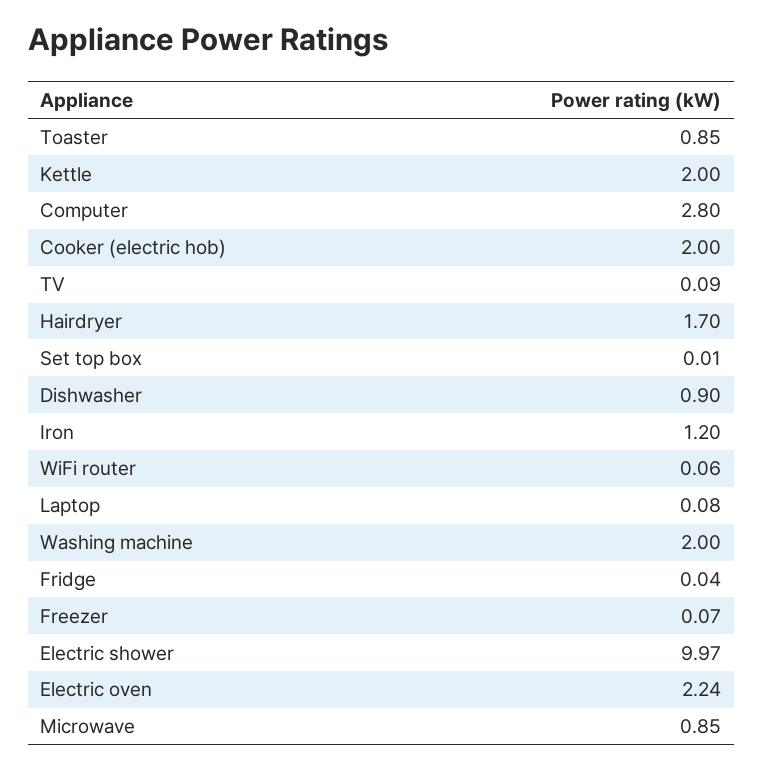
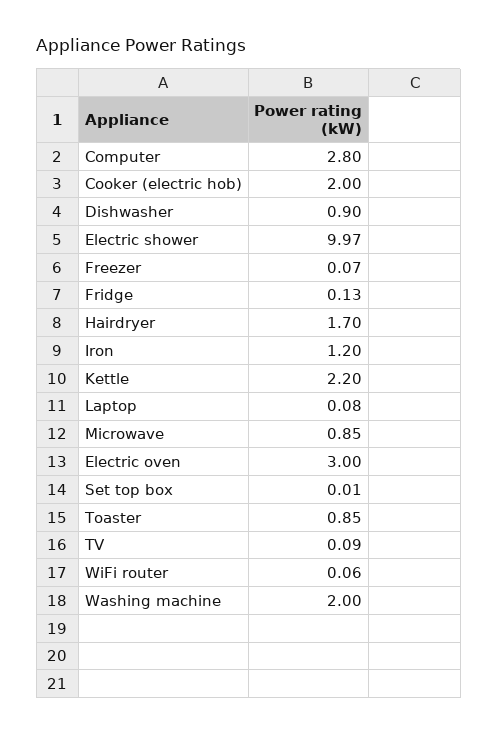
  {
    "Toaster": 0.85,
-   "Kettle": 2,
+   "Kettle": 2.2,
    "Computer": 2.8,
    "Cooker (electric hob)": 2,
    "TV": 0.09,
    "Hairdryer": 1.7,
    "Set top box": 0.01,
    "Dishwasher": 0.9,
    "Iron": 1.2,
    "WiFi router": 0.06,
    "Laptop": 0.08,
    "Washing machine": 2,
-   "Fridge": 0.04,
+   "Fridge": 0.13,
    "Freezer": 0.07,
    "Electric shower": 9.97,
-   "Electric oven": 2.24,
+   "Electric oven": 3,
    "Microwave": 0.85
  }

